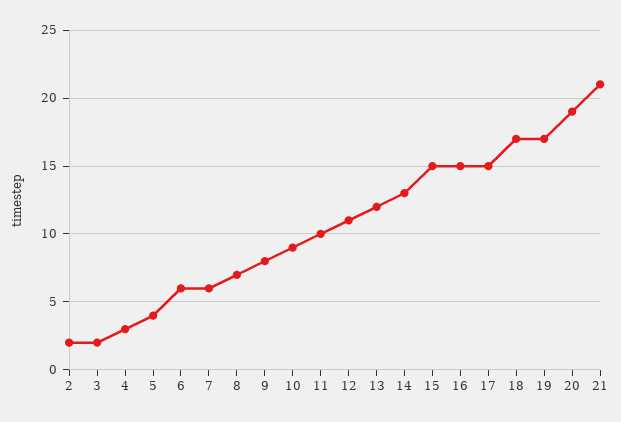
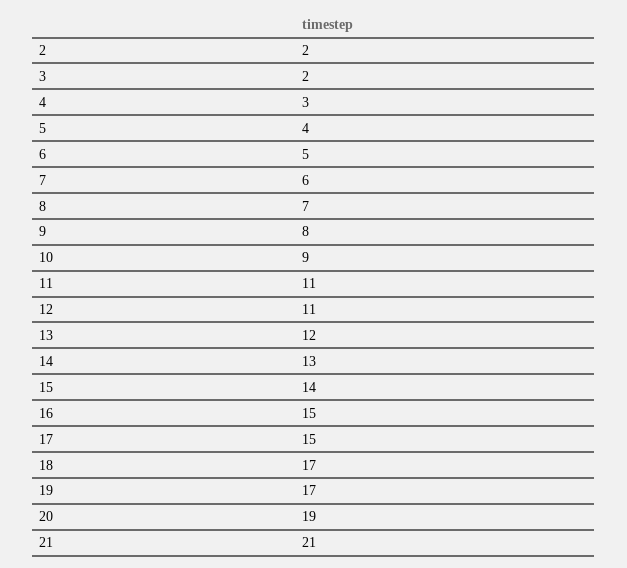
  {
    "2": 2,
    "3": 2,
    "4": 3,
    "5": 4,
-   "6": 6,
+   "6": 5,
    "7": 6,
    "8": 7,
    "9": 8,
    "10": 9,
-   "11": 10,
+   "11": 11,
    "12": 11,
    "13": 12,
    "14": 13,
-   "15": 15,
+   "15": 14,
    "16": 15,
    "17": 15,
    "18": 17,
    "19": 17,
    "20": 19,
    "21": 21
  }

